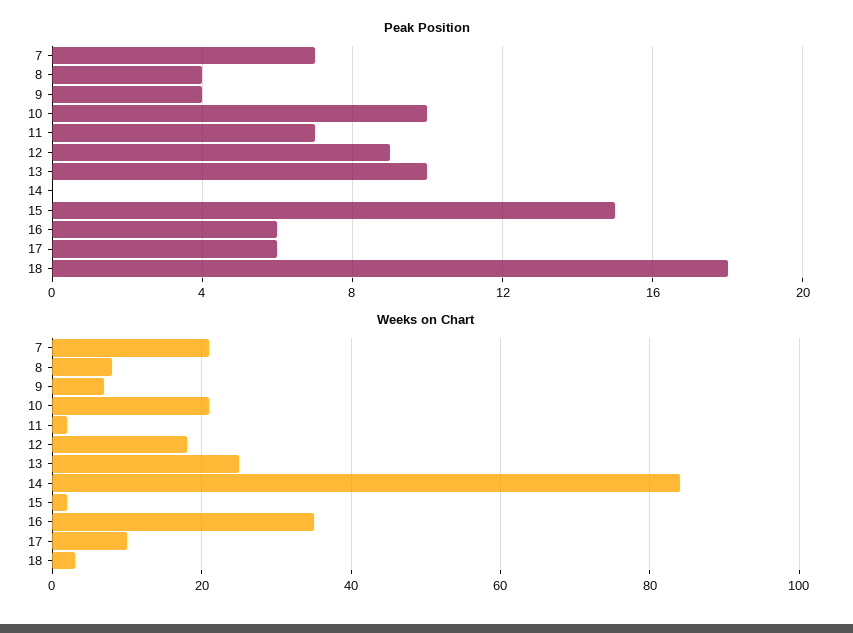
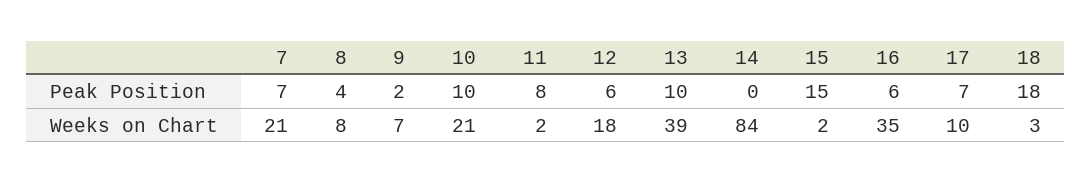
  {
    "Peak Position": {
      "7": 7,
      "8": 4,
-     "9": 4,
+     "9": 2,
      "10": 10,
-     "11": 7,
+     "11": 8,
-     "12": 9,
+     "12": 6,
      "13": 10,
      "14": 0,
      "15": 15,
      "16": 6,
-     "17": 6,
+     "17": 7,
      "18": 18
    },
    "Weeks on Chart": {
      "7": 21,
      "8": 8,
      "9": 7,
      "10": 21,
      "11": 2,
      "12": 18,
-     "13": 25,
+     "13": 39,
      "14": 84,
      "15": 2,
      "16": 35,
      "17": 10,
      "18": 3
    }
  }

